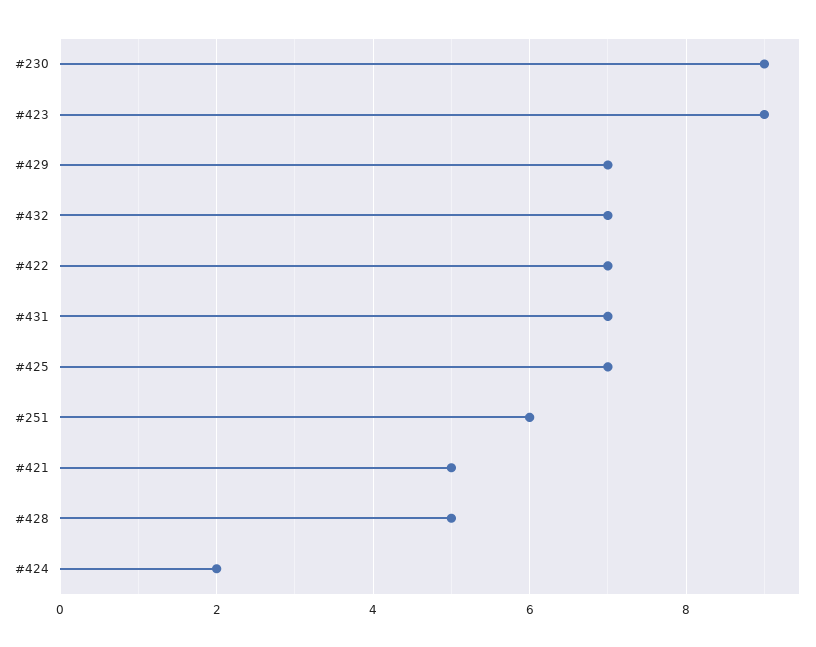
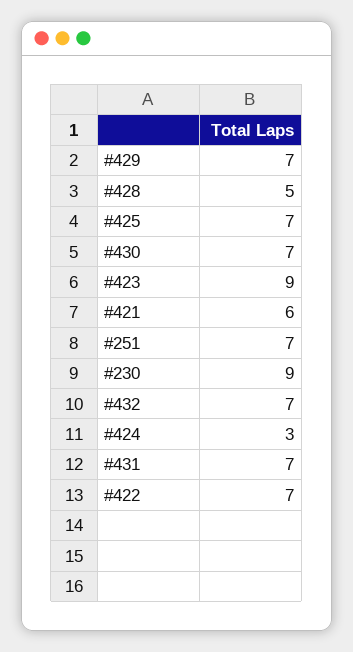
  {
    "#230": 9,
    "#423": 9,
    "#429": 7,
    "#432": 7,
    "#422": 7,
    "#431": 7,
    "#425": 7,
-   "#251": 6,
+   "#251": 7,
-   "#421": 5,
+   "#421": 6,
    "#428": 5,
-   "#424": 2
+   "#424": 3,
+   "#430": 7
  }

